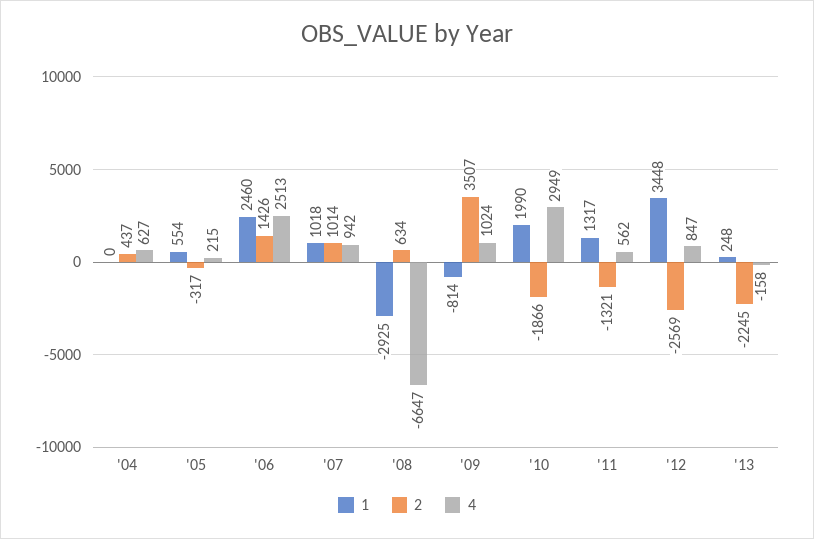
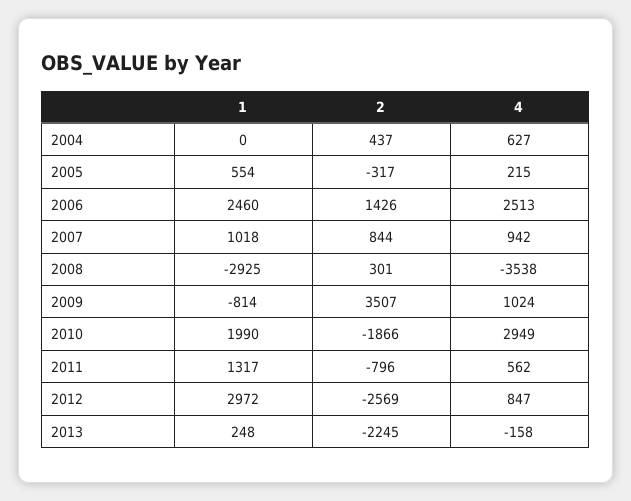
  {
    "1": {
      "'04": 0,
      "'05": 554,
      "'06": 2460,
      "'07": 1018,
      "'08": -2925,
      "'09": -814,
      "'10": 1990,
      "'11": 1317,
-     "'12": 3448,
+     "'12": 2972,
      "'13": 248
    },
    "2": {
      "'04": 437,
      "'05": -317,
      "'06": 1426,
-     "'07": 1014,
+     "'07": 844,
-     "'08": 634,
+     "'08": 301,
      "'09": 3507,
      "'10": -1866,
-     "'11": -1321,
+     "'11": -796,
      "'12": -2569,
      "'13": -2245
    },
    "4": {
      "'04": 627,
      "'05": 215,
      "'06": 2513,
      "'07": 942,
-     "'08": -6647,
+     "'08": -3538,
      "'09": 1024,
      "'10": 2949,
      "'11": 562,
      "'12": 847,
      "'13": -158
    }
  }

